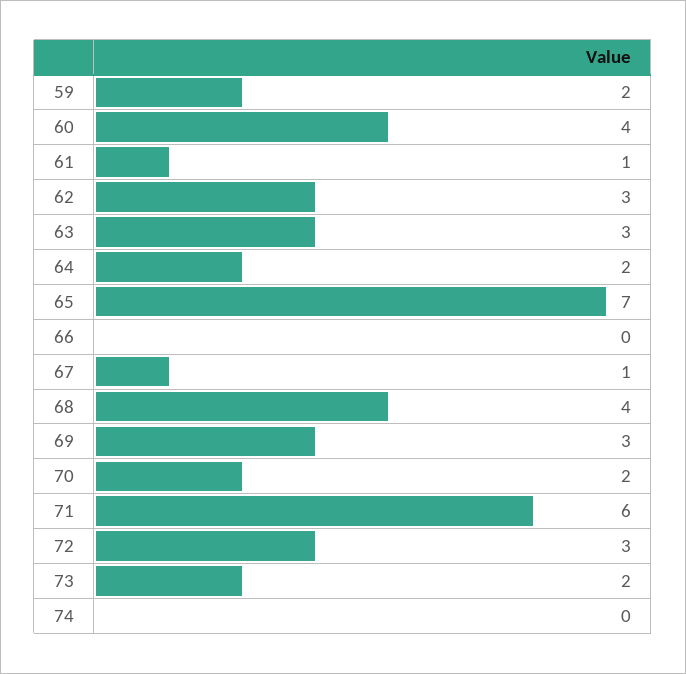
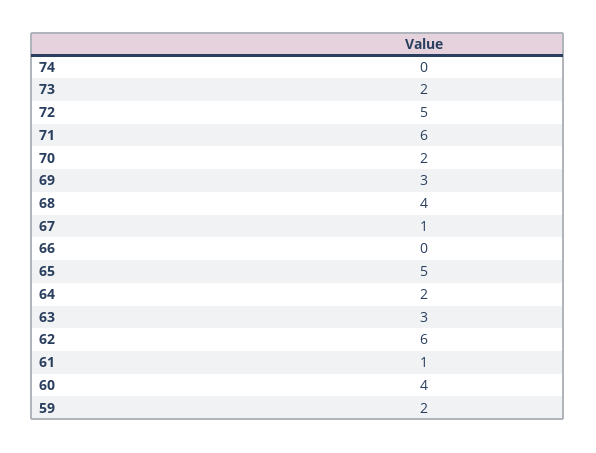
  {
    "59": 2,
    "60": 4,
    "61": 1,
-   "62": 3,
+   "62": 6,
    "63": 3,
    "64": 2,
-   "65": 7,
+   "65": 5,
    "66": 0,
    "67": 1,
    "68": 4,
    "69": 3,
    "70": 2,
    "71": 6,
-   "72": 3,
+   "72": 5,
    "73": 2,
    "74": 0
  }

